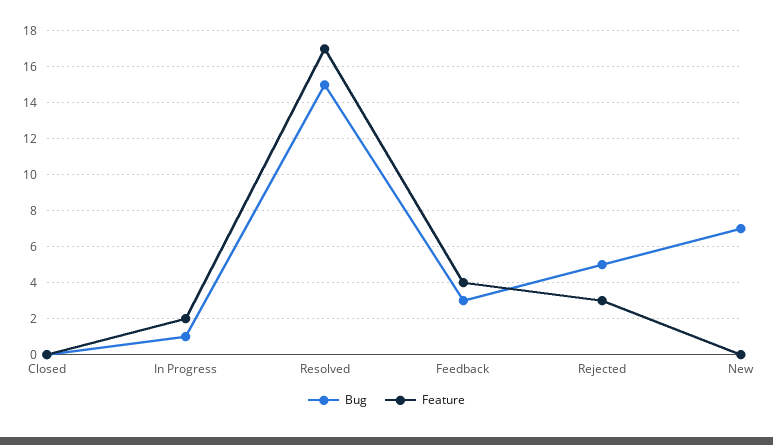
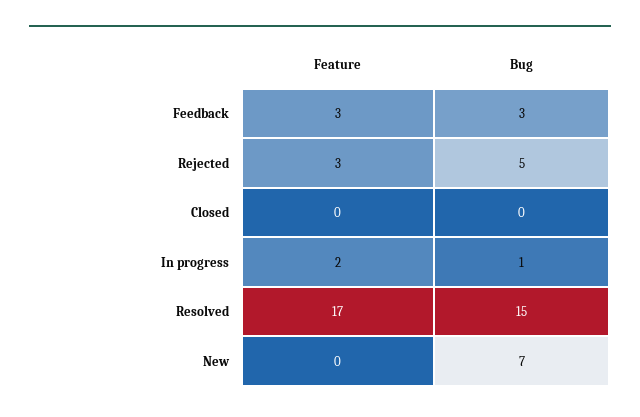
  {
    "Bug": {
      "Closed": 0,
      "In Progress": 1,
      "Resolved": 15,
      "Feedback": 3,
      "Rejected": 5,
      "New": 7
    },
    "Feature": {
      "Closed": 0,
      "In Progress": 2,
      "Resolved": 17,
-     "Feedback": 4,
+     "Feedback": 3,
      "Rejected": 3,
      "New": 0
    }
  }

